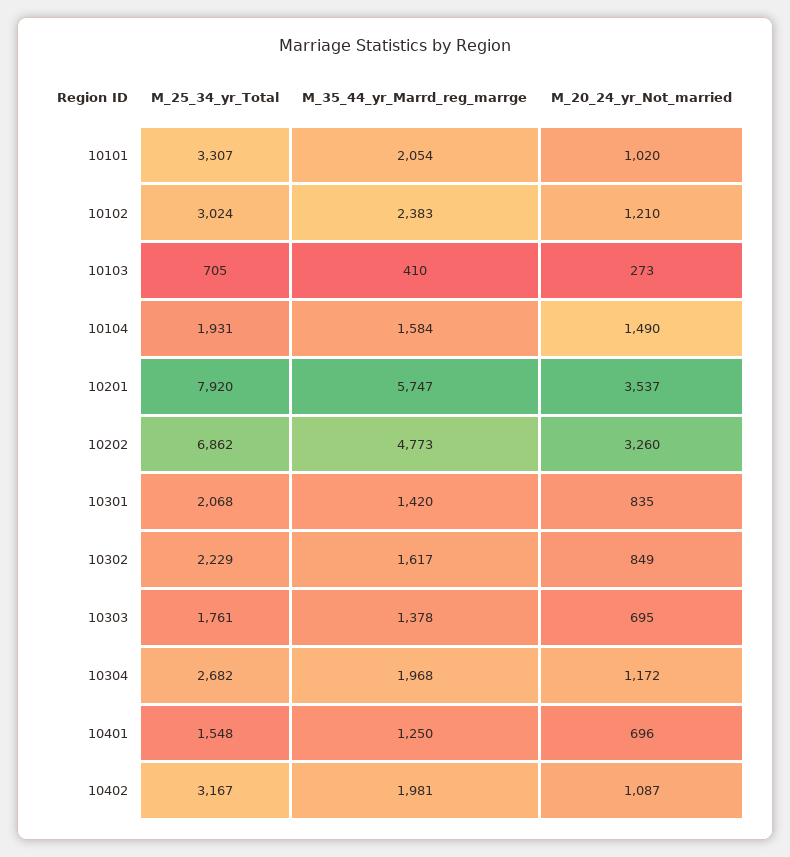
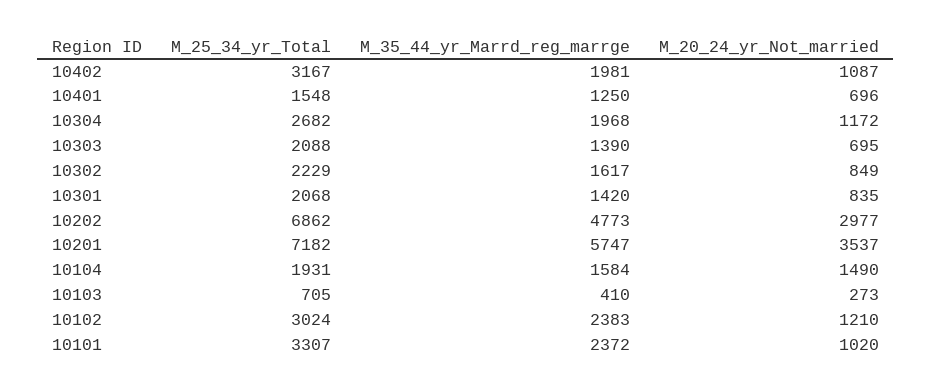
  {
    "M_25_34_yr_Total": {
      "10101": 3307,
      "10102": 3024,
      "10103": 705,
      "10104": 1931,
-     "10201": 7920,
+     "10201": 7182,
      "10202": 6862,
      "10301": 2068,
      "10302": 2229,
-     "10303": 1761,
+     "10303": 2088,
      "10304": 2682,
      "10401": 1548,
      "10402": 3167
    },
    "M_35_44_yr_Marrd_reg_marrge": {
-     "10101": 2054,
+     "10101": 2372,
      "10102": 2383,
      "10103": 410,
      "10104": 1584,
      "10201": 5747,
      "10202": 4773,
      "10301": 1420,
      "10302": 1617,
-     "10303": 1378,
+     "10303": 1390,
      "10304": 1968,
      "10401": 1250,
      "10402": 1981
    },
    "M_20_24_yr_Not_married": {
      "10101": 1020,
      "10102": 1210,
      "10103": 273,
      "10104": 1490,
      "10201": 3537,
-     "10202": 3260,
+     "10202": 2977,
      "10301": 835,
      "10302": 849,
      "10303": 695,
      "10304": 1172,
      "10401": 696,
      "10402": 1087
    }
  }

